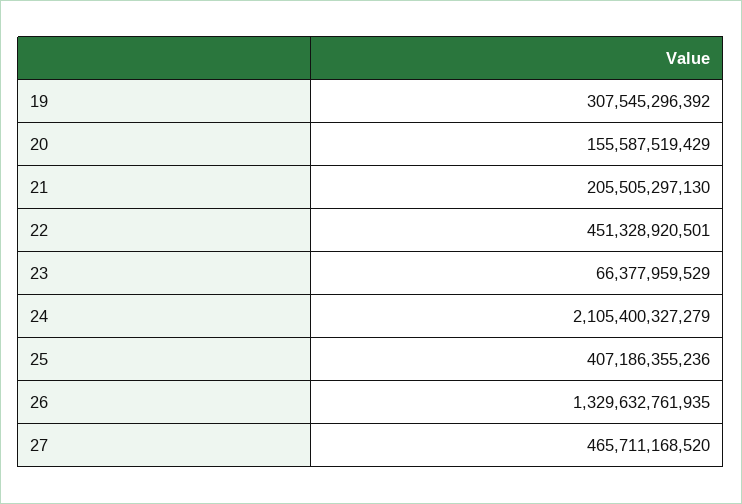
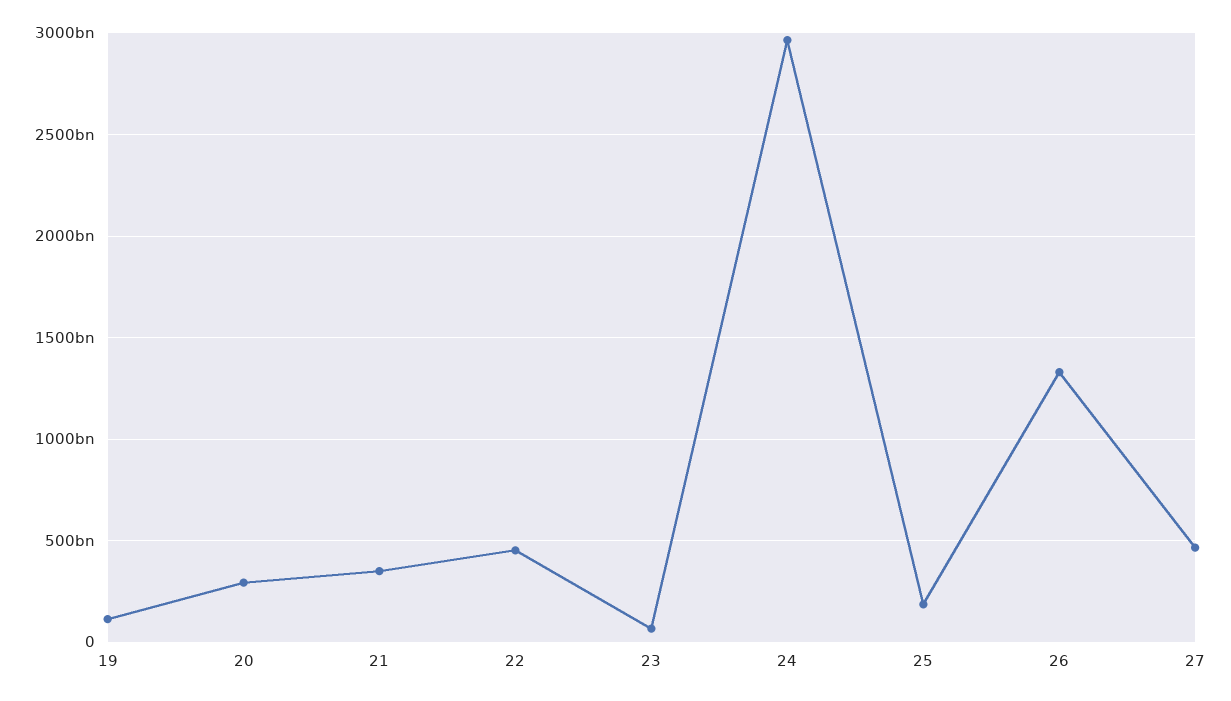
  {
-   "19": 307545296392,
+   "19": 100000000000,
-   "20": 155587519429,
+   "20": 300000000000,
-   "21": 205505297130,
+   "21": 350000000000,
    "22": 451328920501,
    "23": 66377959529,
-   "24": 2105400327279,
+   "24": 2950000000000,
-   "25": 407186355236,
+   "25": 200000000000,
    "26": 1329632761935,
    "27": 465711168520
  }

